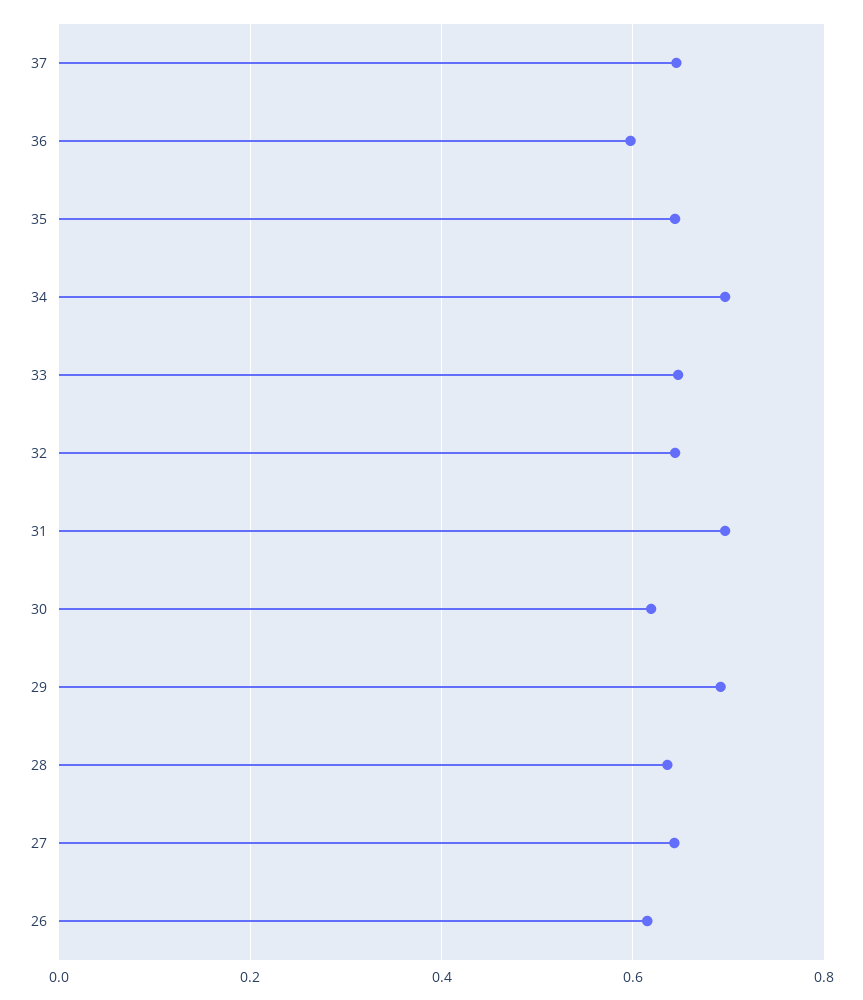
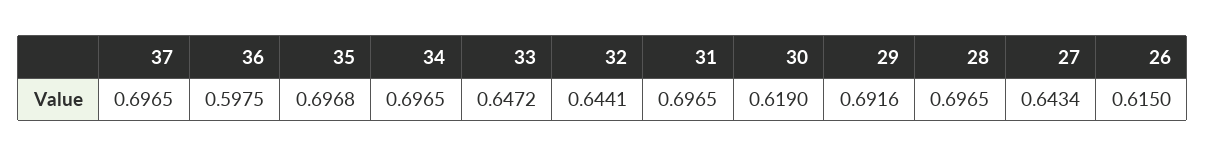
  {
-   "37": 0.64,
+   "37": 0.6965,
    "36": 0.5975,
-   "35": 0.64,
+   "35": 0.6968,
    "34": 0.6965,
    "33": 0.6472,
    "32": 0.6441,
    "31": 0.6965,
    "30": 0.619,
    "29": 0.6916,
-   "28": 0.64,
+   "28": 0.6965,
    "27": 0.6434,
    "26": 0.615
  }

